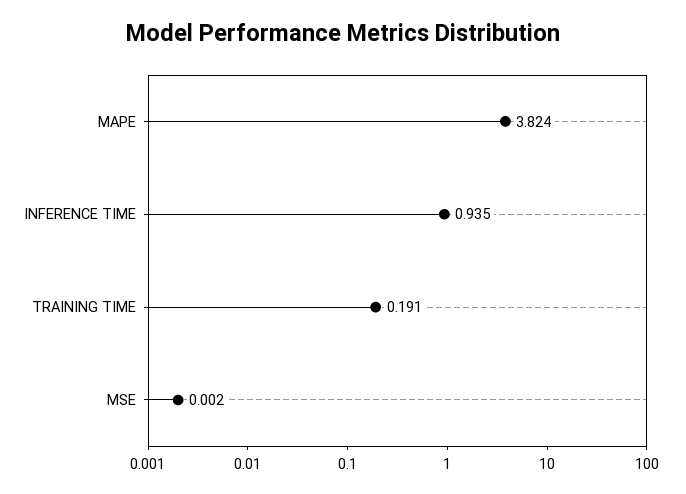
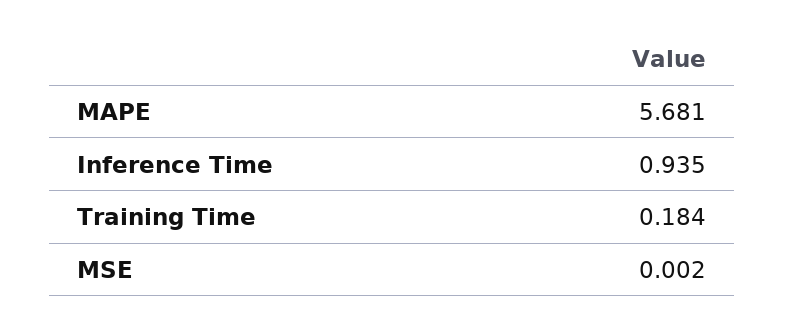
  {
-   "MAPE": 3.824,
+   "MAPE": 5.681,
    "INFERENCE TIME": 0.935,
-   "TRAINING TIME": 0.191,
+   "TRAINING TIME": 0.184,
    "MSE": 0.002
  }

